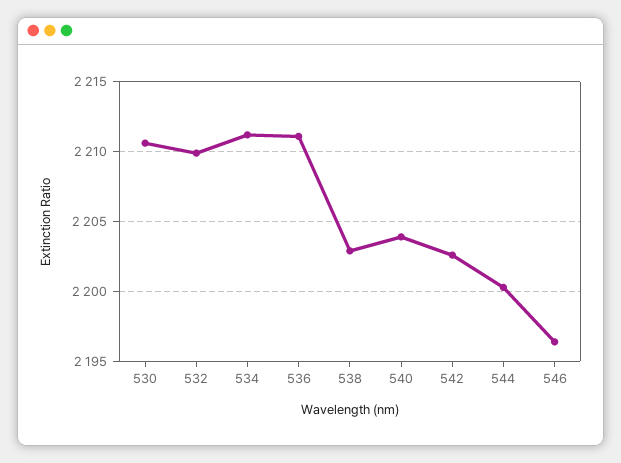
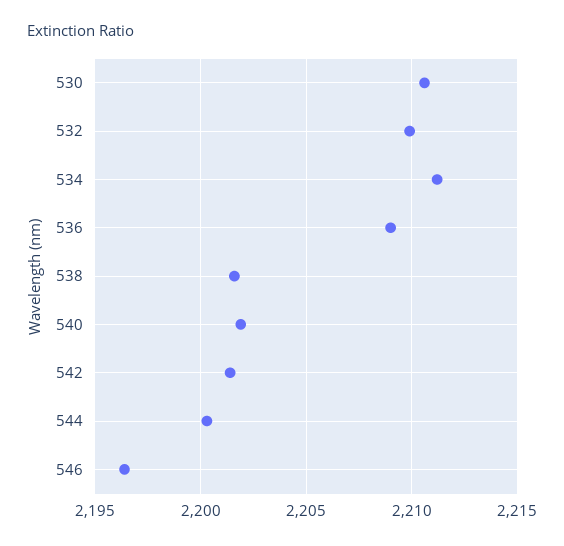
  {
    "530": 2210.5,
    "532": 2210,
    "534": 2211,
-   "536": 2211,
+   "536": 2209,
-   "538": 2203,
+   "538": 2201.5,
-   "540": 2204,
+   "540": 2202,
-   "542": 2202.5,
+   "542": 2201.5,
    "544": 2200.5,
    "546": 2196.5
  }

